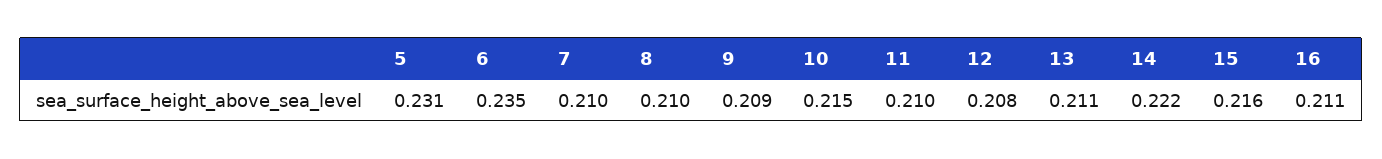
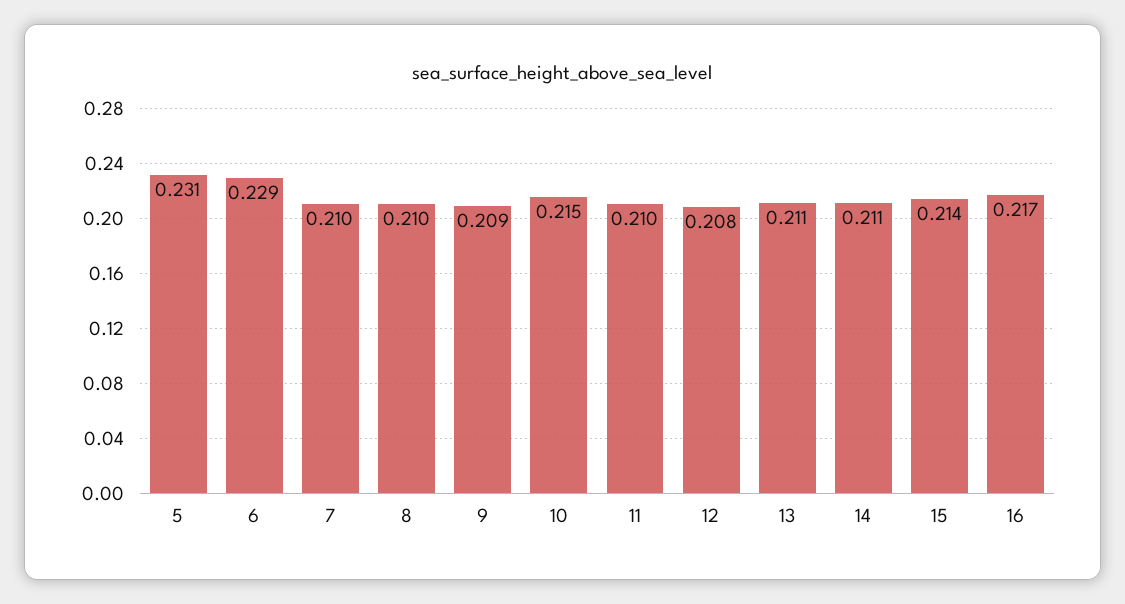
  {
    "5": 0.231,
-   "6": 0.235,
+   "6": 0.229,
    "7": 0.21,
    "8": 0.21,
    "9": 0.209,
    "10": 0.215,
    "11": 0.21,
    "12": 0.208,
    "13": 0.211,
-   "14": 0.222,
+   "14": 0.211,
-   "15": 0.216,
+   "15": 0.214,
-   "16": 0.211
+   "16": 0.217
  }

